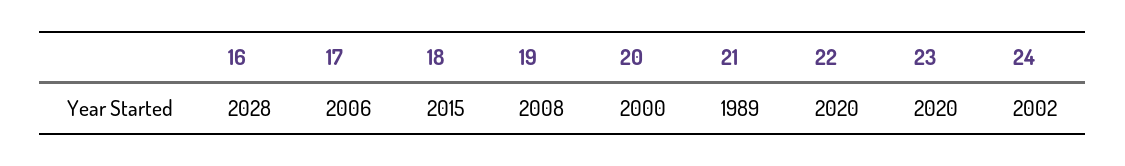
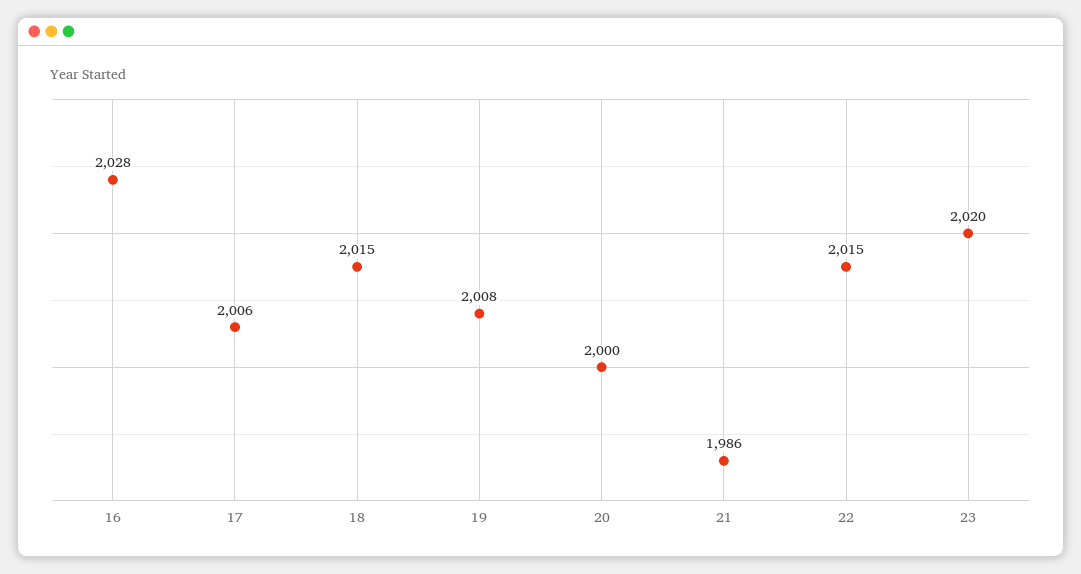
  {
    "16": 2028,
    "17": 2006,
    "18": 2015,
    "19": 2008,
    "20": 2000,
-   "21": 1989,
+   "21": 1986,
-   "22": 2020,
+   "22": 2015,
-   "23": 2020,
+   "23": 2020
-   "24": 2002
  }

